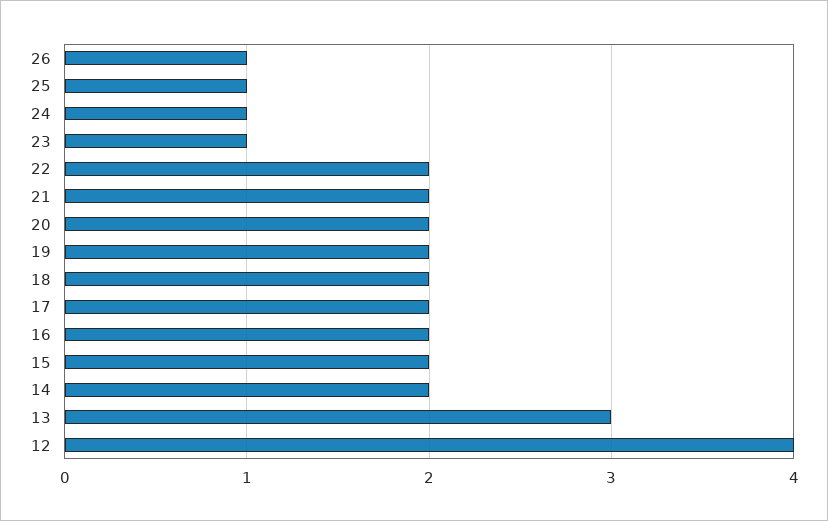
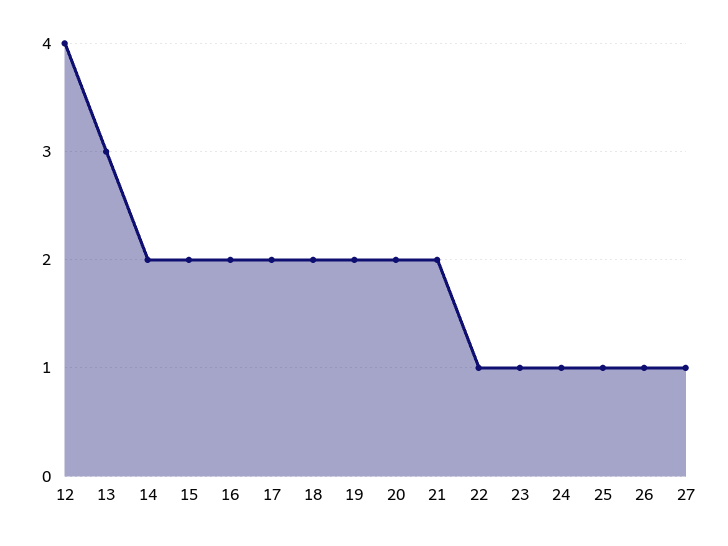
  {
    "26": 1,
    "25": 1,
    "24": 1,
    "23": 1,
-   "22": 2,
+   "22": 1,
    "21": 2,
    "20": 2,
    "19": 2,
    "18": 2,
    "17": 2,
    "16": 2,
    "15": 2,
    "14": 2,
    "13": 3,
-   "12": 4
+   "12": 4,
+   "27": 1
  }

